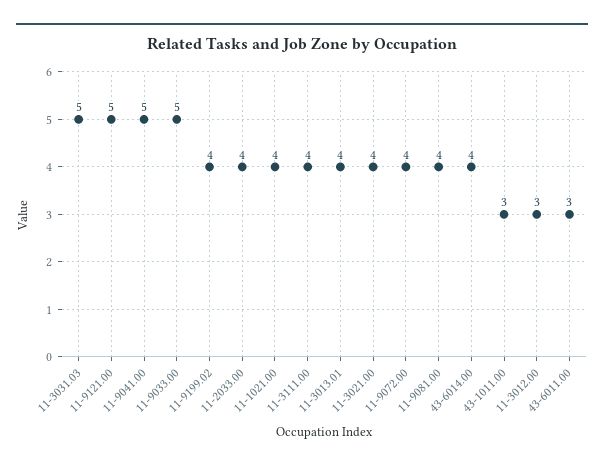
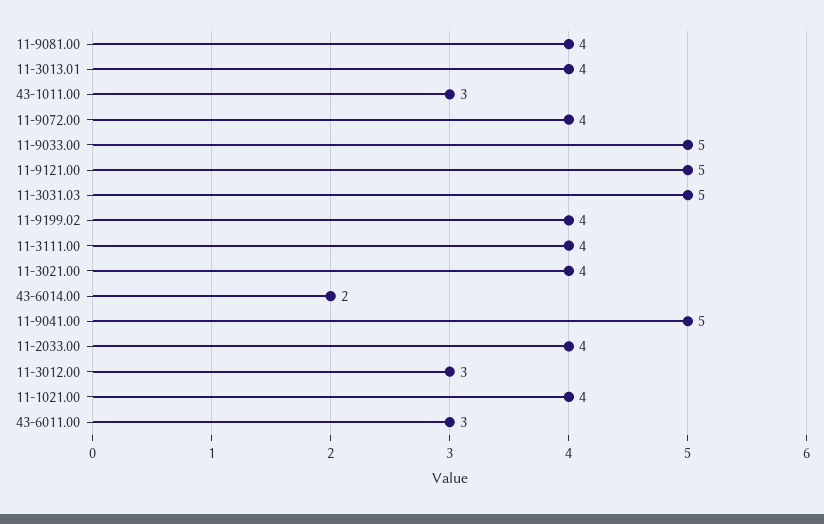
  {
    "11-3031.03": 5,
    "11-9121.00": 5,
    "11-9041.00": 5,
    "11-9033.00": 5,
    "11-9199.02": 4,
    "11-2033.00": 4,
    "11-1021.00": 4,
    "11-3111.00": 4,
    "11-3013.01": 4,
    "11-3021.00": 4,
    "11-9072.00": 4,
    "11-9081.00": 4,
-   "43-6014.00": 4,
+   "43-6014.00": 2,
    "43-1011.00": 3,
    "11-3012.00": 3,
    "43-6011.00": 3
  }

